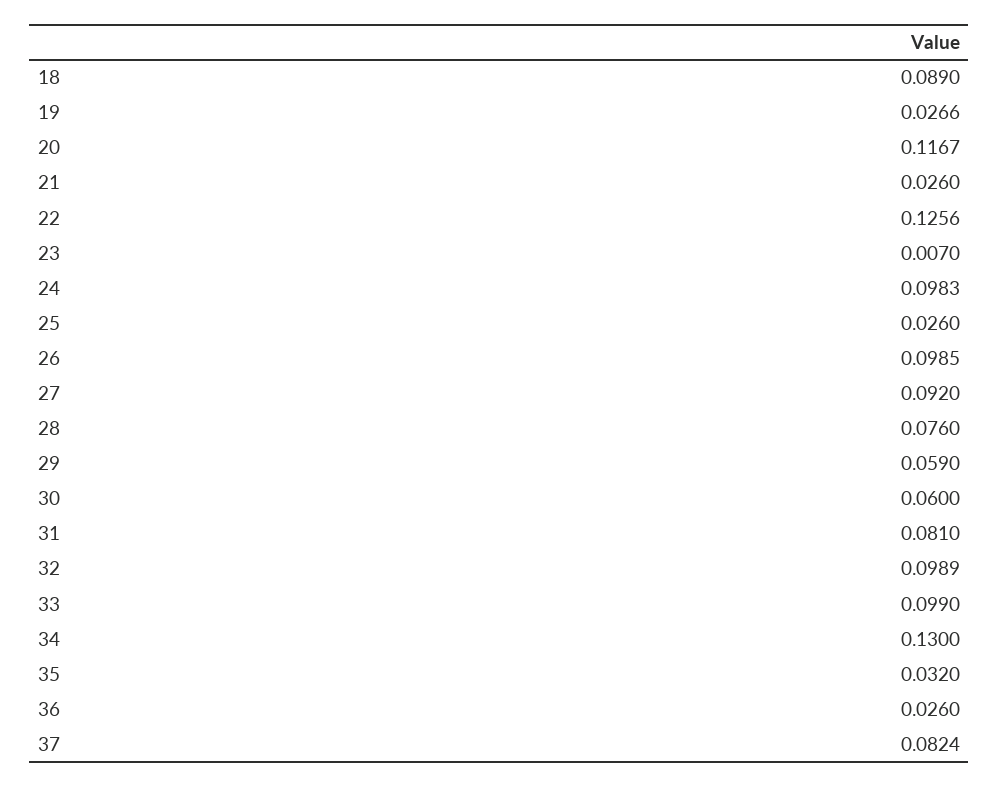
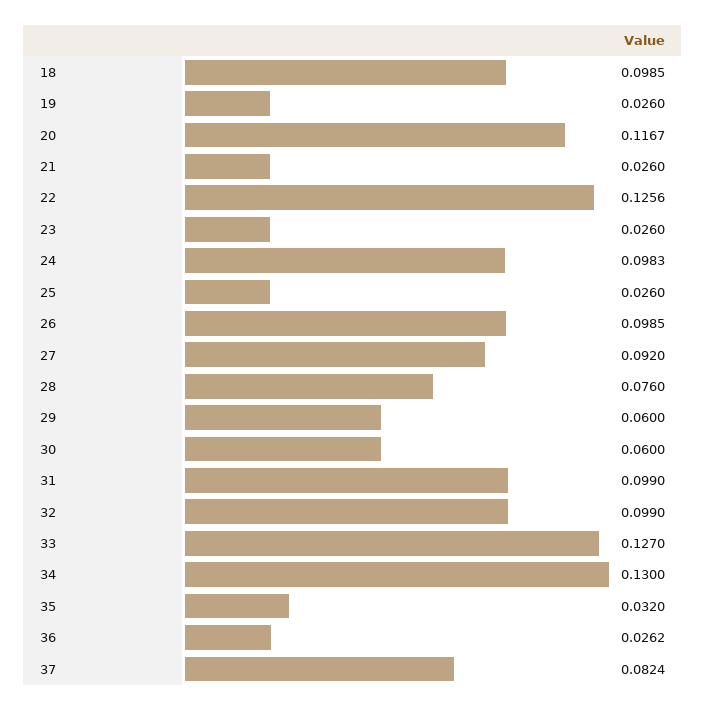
  {
-   "18": 0.089,
+   "18": 0.0985,
-   "19": 0.0266,
+   "19": 0.026,
    "20": 0.1167,
    "21": 0.026,
    "22": 0.1256,
-   "23": 0.007,
+   "23": 0.026,
    "24": 0.0983,
    "25": 0.026,
    "26": 0.0985,
    "27": 0.092,
    "28": 0.076,
-   "29": 0.059,
+   "29": 0.06,
    "30": 0.06,
-   "31": 0.081,
+   "31": 0.099,
-   "32": 0.0989,
+   "32": 0.099,
-   "33": 0.099,
+   "33": 0.127,
    "34": 0.13,
    "35": 0.032,
-   "36": 0.026,
+   "36": 0.0262,
    "37": 0.0824
  }

